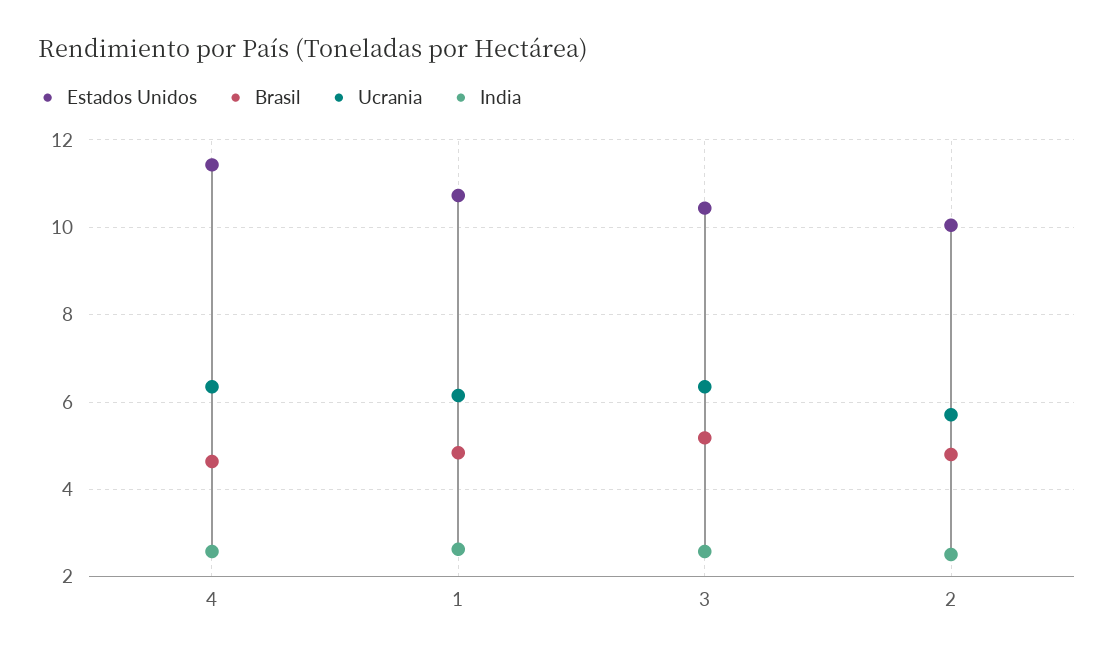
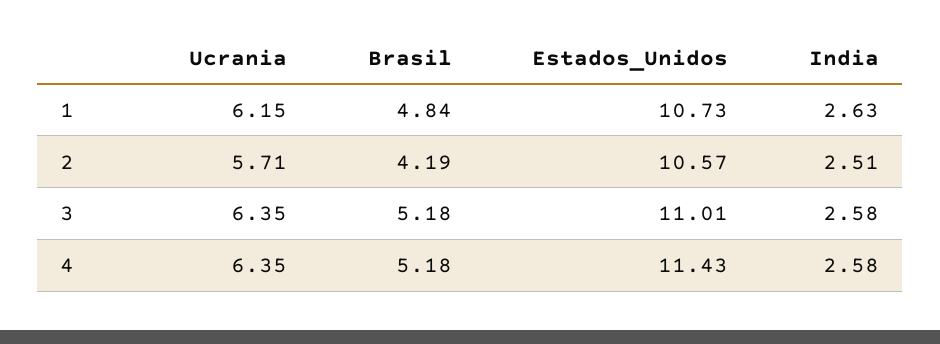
  {
    "Estados Unidos": {
      "4": 11.43,
      "1": 10.73,
-     "3": 10.4,
+     "3": 11.01,
-     "2": 10
+     "2": 10.57
    },
    "Brasil": {
-     "4": 4.6,
+     "4": 5.18,
      "1": 4.84,
      "3": 5.18,
-     "2": 4.8
+     "2": 4.19
    },
    "Ucrania": {
      "4": 6.35,
      "1": 6.15,
      "3": 6.35,
      "2": 5.71
    },
    "India": {
      "4": 2.58,
      "1": 2.63,
      "3": 2.58,
      "2": 2.51
    }
  }

